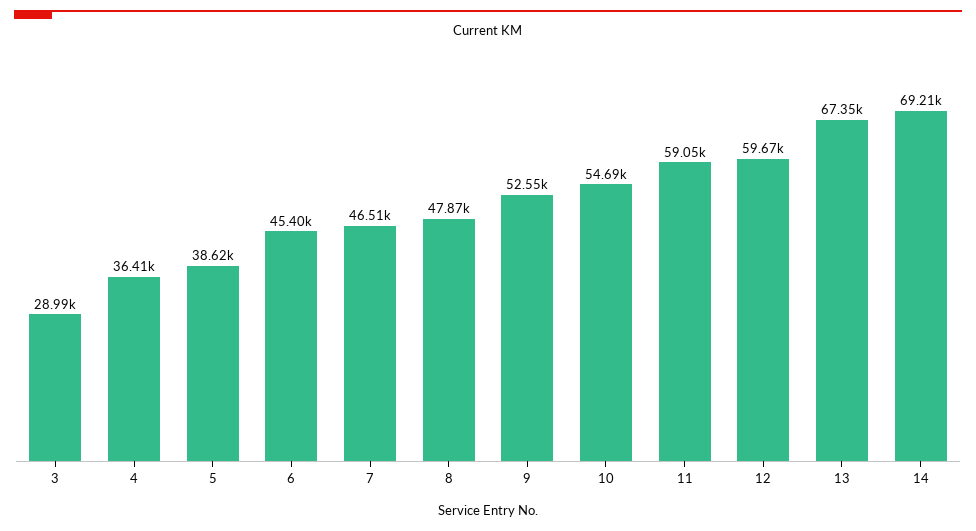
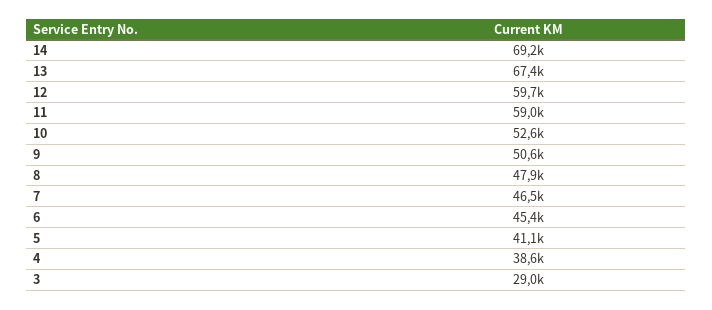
  {
    "3": 28990,
-   "4": 36410,
+   "4": 38600,
-   "5": 38620,
+   "5": 41100,
    "6": 45400,
    "7": 46510,
    "8": 47870,
-   "9": 52550,
+   "9": 50600,
-   "10": 54690,
+   "10": 52600,
    "11": 59050,
    "12": 59670,
    "13": 67350,
    "14": 69210
  }

